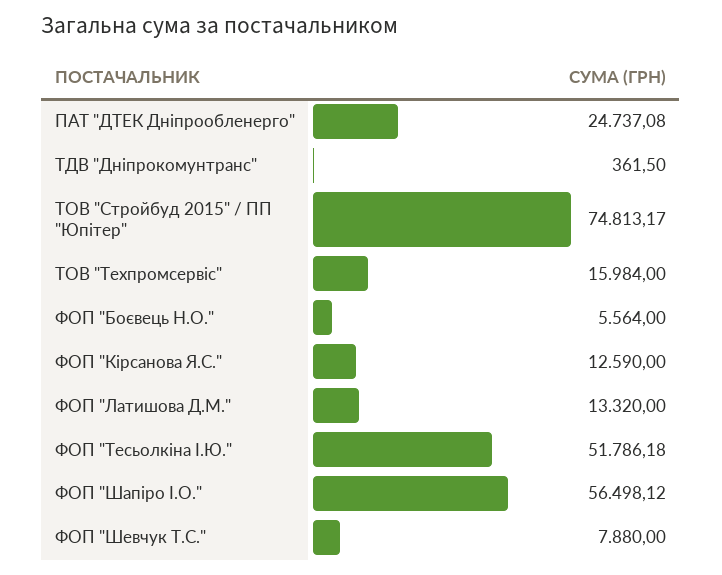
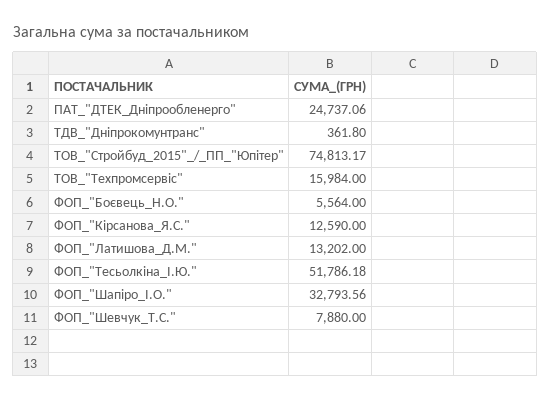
  {
-   "ПАТ \"ДТЕК Дніпрообленерго\"": 24737.08,
+   "ПАТ \"ДТЕК Дніпрообленерго\"": 24737.06,
-   "ТДВ \"Дніпрокомунтранс\"": 361.5,
+   "ТДВ \"Дніпрокомунтранс\"": 361.8,
    "ТОВ \"Стройбуд 2015\" / ПП \"Юпітер\"": 74813.17,
    "ТОВ \"Техпромсервіс\"": 15984,
    "ФОП \"Боєвець Н.О.\"": 5564,
    "ФОП \"Кірсанова Я.С.\"": 12590,
-   "ФОП \"Латишова Д.М.\"": 13320,
+   "ФОП \"Латишова Д.М.\"": 13202,
    "ФОП \"Тесьолкіна І.Ю.\"": 51786.18,
-   "ФОП \"Шапіро І.О.\"": 56498.12,
+   "ФОП \"Шапіро І.О.\"": 32793.56,
    "ФОП \"Шевчук Т.С.\"": 7880
  }

